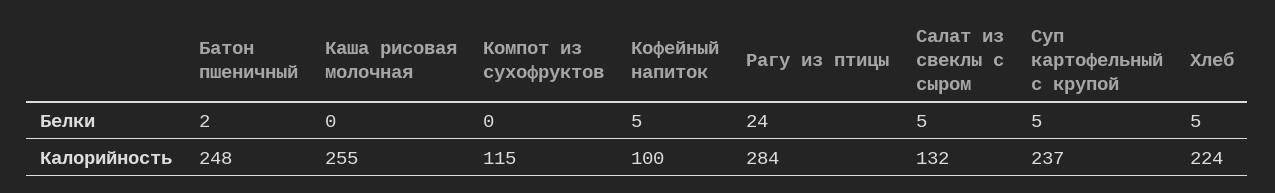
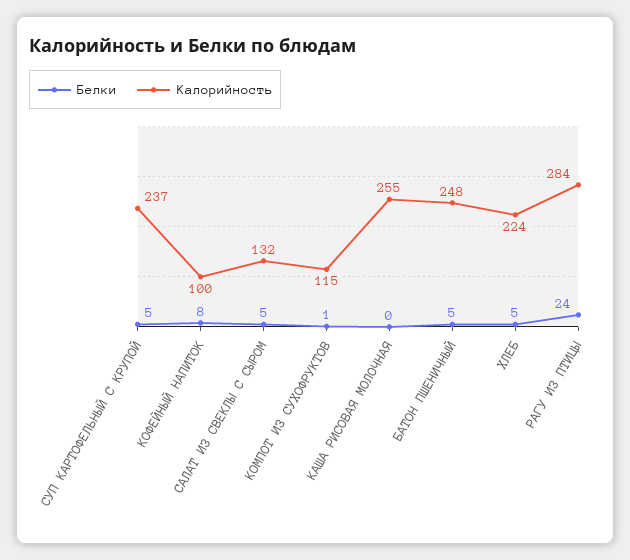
  {
    "Белки": {
-     "Батон пшеничный": 2,
+     "Батон пшеничный": 5,
      "Каша рисовая молочная": 0,
-     "Компот из сухофруктов": 0,
+     "Компот из сухофруктов": 1,
-     "Кофейный напиток": 5,
+     "Кофейный напиток": 8,
      "Рагу из птицы": 24,
      "Салат из свеклы с сыром": 5,
      "Суп картофельный с крупой": 5,
      "Хлеб": 5
    },
    "Калорийность": {
      "Батон пшеничный": 248,
      "Каша рисовая молочная": 255,
      "Компот из сухофруктов": 115,
      "Кофейный напиток": 100,
      "Рагу из птицы": 284,
      "Салат из свеклы с сыром": 132,
      "Суп картофельный с крупой": 237,
      "Хлеб": 224
    }
  }

